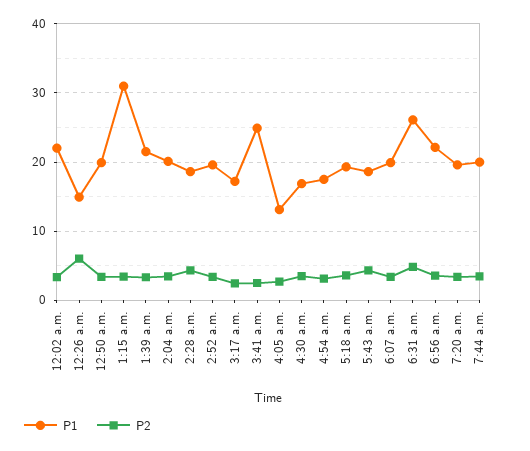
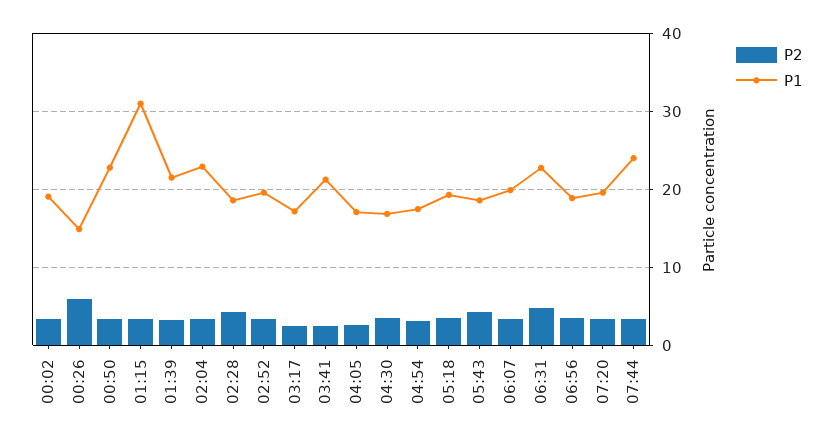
  {
    "P1": {
-     "12:02 a.m.": 22,
+     "12:02 a.m.": 19,
      "12:26 a.m.": 15,
-     "12:50 a.m.": 20,
+     "12:50 a.m.": 23,
      "1:15 a.m.": 31,
      "1:39 a.m.": 22,
-     "2:04 a.m.": 20,
+     "2:04 a.m.": 23,
      "2:28 a.m.": 19,
      "2:52 a.m.": 20,
      "3:17 a.m.": 17,
-     "3:41 a.m.": 25,
+     "3:41 a.m.": 21,
-     "4:05 a.m.": 13,
+     "4:05 a.m.": 17,
      "4:30 a.m.": 17,
      "4:54 a.m.": 17,
      "5:18 a.m.": 19,
      "5:43 a.m.": 19,
      "6:07 a.m.": 20,
-     "6:31 a.m.": 26,
+     "6:31 a.m.": 23,
-     "6:56 a.m.": 22,
+     "6:56 a.m.": 19,
      "7:20 a.m.": 20,
-     "7:44 a.m.": 20
+     "7:44 a.m.": 24
    },
    "P2": {
      "12:02 a.m.": 3,
      "12:26 a.m.": 6,
      "12:50 a.m.": 3,
      "1:15 a.m.": 3,
      "1:39 a.m.": 3,
      "2:04 a.m.": 3,
      "2:28 a.m.": 4,
      "2:52 a.m.": 3,
      "3:17 a.m.": 2,
      "3:41 a.m.": 2,
      "4:05 a.m.": 3,
      "4:30 a.m.": 3,
      "4:54 a.m.": 3,
      "5:18 a.m.": 4,
      "5:43 a.m.": 4,
      "6:07 a.m.": 3,
      "6:31 a.m.": 5,
      "6:56 a.m.": 4,
      "7:20 a.m.": 3,
      "7:44 a.m.": 3
    }
  }

